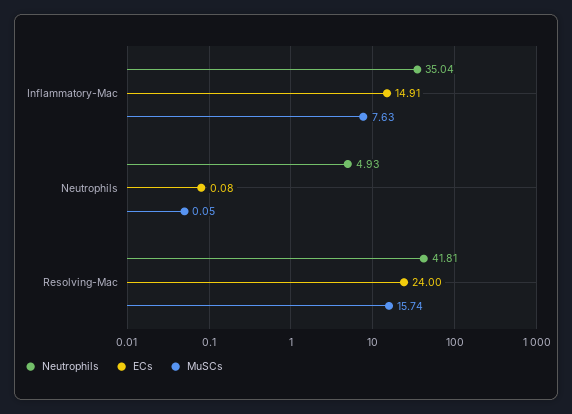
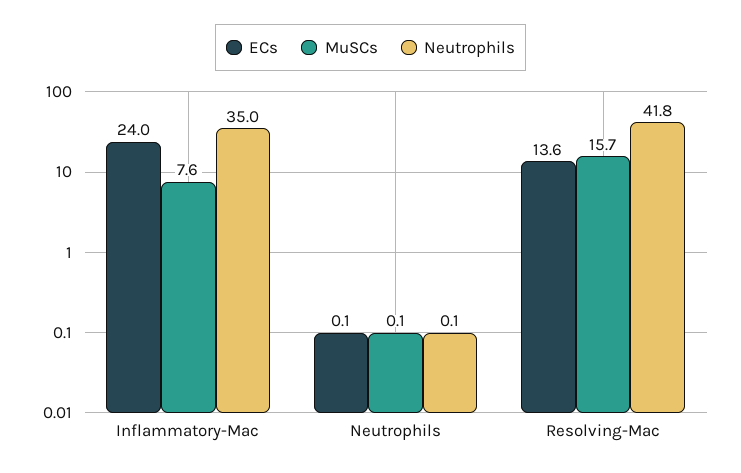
  {
    "Neutrophils": {
      "Inflammatory-Mac": 35.04,
-     "Neutrophils": 4.93,
+     "Neutrophils": 0.1,
      "Resolving-Mac": 41.81
    },
    "ECs": {
-     "Inflammatory-Mac": 14.91,
+     "Inflammatory-Mac": 24,
      "Neutrophils": 0.08,
-     "Resolving-Mac": 24
+     "Resolving-Mac": 13.6
    },
    "MuSCs": {
      "Inflammatory-Mac": 7.63,
      "Neutrophils": 0.05,
      "Resolving-Mac": 15.74
    }
  }

